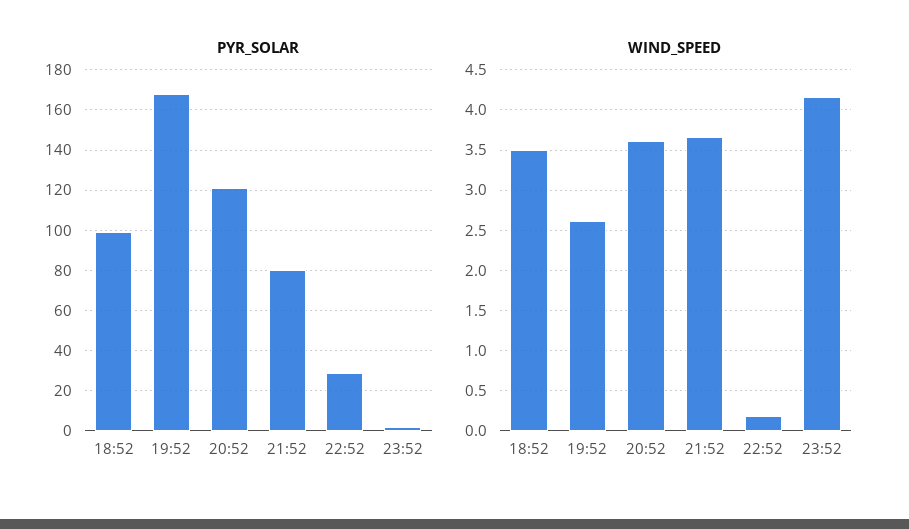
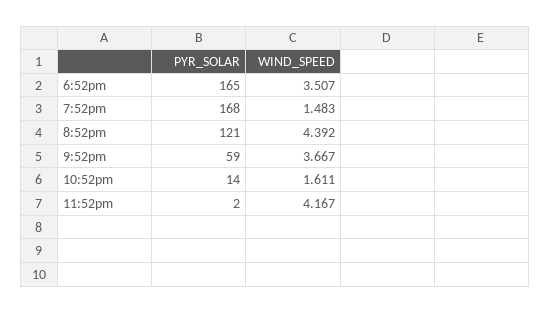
  {
    "PYR_SOLAR": {
-     "18:52": 100,
+     "18:52": 165,
      "19:52": 168,
      "20:52": 121,
-     "21:52": 80,
+     "21:52": 59,
-     "22:52": 30,
+     "22:52": 14,
      "23:52": 2
    },
    "WIND_SPEED": {
      "18:52": 3.507,
-     "19:52": 2.6,
+     "19:52": 1.483,
-     "20:52": 3.6,
+     "20:52": 4.392,
      "21:52": 3.667,
-     "22:52": 0.2,
+     "22:52": 1.611,
      "23:52": 4.167
    }
  }

